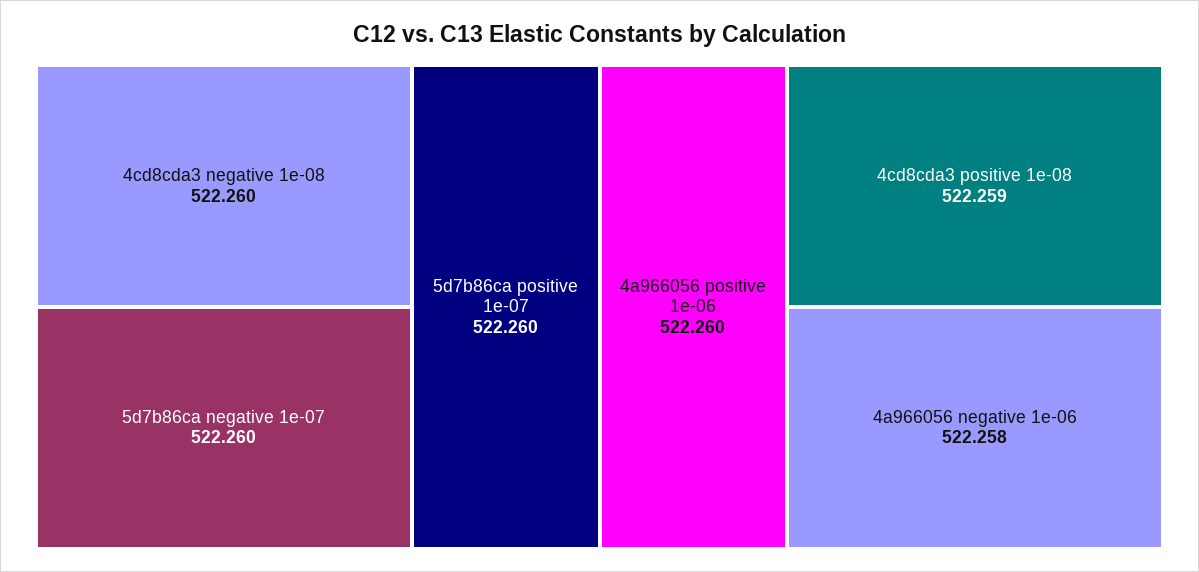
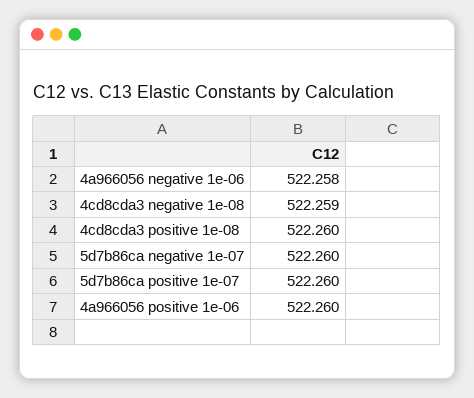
  {
-   "4cd8cda3 negative 1e-08": 522.26,
+   "4cd8cda3 negative 1e-08": 522.259,
    "5d7b86ca negative 1e-07": 522.26,
    "5d7b86ca positive 1e-07": 522.26,
    "4a966056 positive 1e-06": 522.26,
-   "4cd8cda3 positive 1e-08": 522.259,
+   "4cd8cda3 positive 1e-08": 522.26,
    "4a966056 negative 1e-06": 522.258
  }

